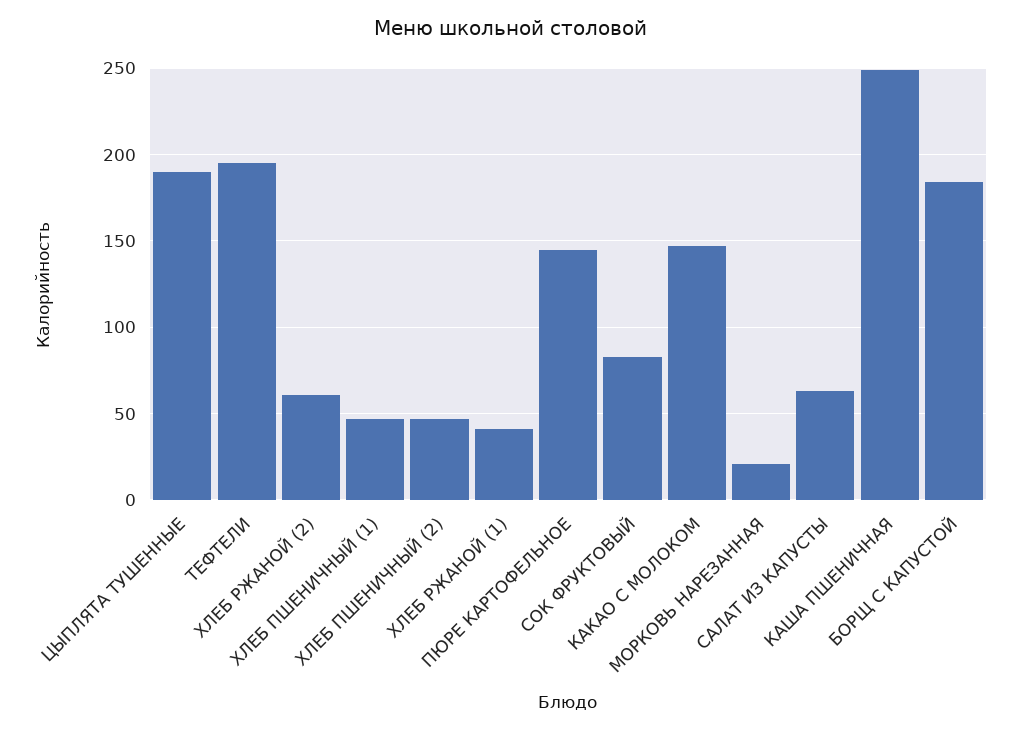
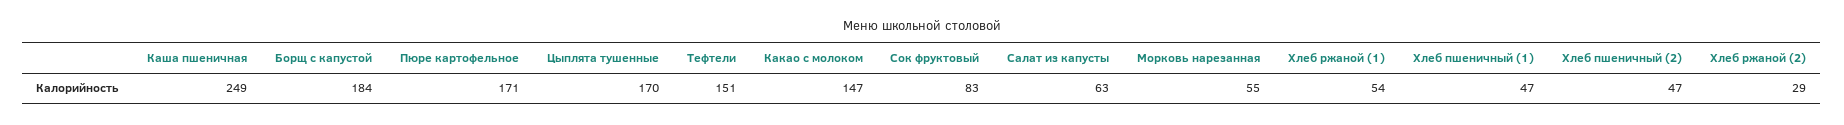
  {
-   "ЦЫПЛЯТА ТУШЕННЫЕ": 190,
+   "ЦЫПЛЯТА ТУШЕННЫЕ": 170,
-   "ТЕФТЕЛИ": 195,
+   "ТЕФТЕЛИ": 151,
-   "ХЛЕБ РЖАНОЙ (2)": 60,
+   "ХЛЕБ РЖАНОЙ (2)": 29,
    "ХЛЕБ ПШЕНИЧНЫЙ (1)": 47,
    "ХЛЕБ ПШЕНИЧНЫЙ (2)": 47,
-   "ХЛЕБ РЖАНОЙ (1)": 40,
+   "ХЛЕБ РЖАНОЙ (1)": 54,
-   "ПЮРЕ КАРТОФЕЛЬНОЕ": 145,
+   "ПЮРЕ КАРТОФЕЛЬНОЕ": 171,
    "СОК ФРУКТОВЫЙ": 83,
    "КАКАО С МОЛОКОМ": 147,
-   "МОРКОВЬ НАРЕЗАННАЯ": 20,
+   "МОРКОВЬ НАРЕЗАННАЯ": 55,
    "САЛАТ ИЗ КАПУСТЫ": 63,
    "КАША ПШЕНИЧНАЯ": 249,
    "БОРЩ С КАПУСТОЙ": 184
  }

